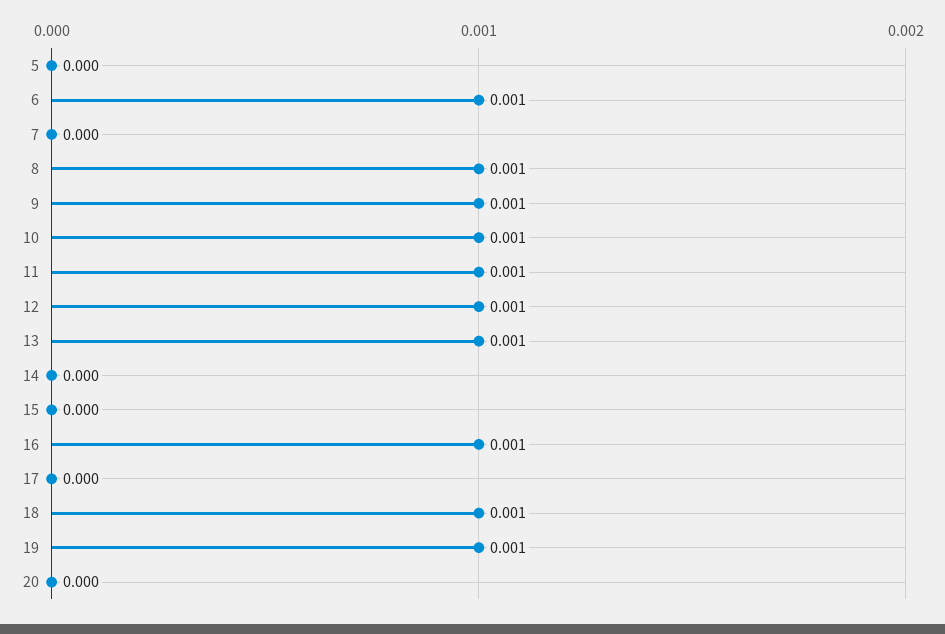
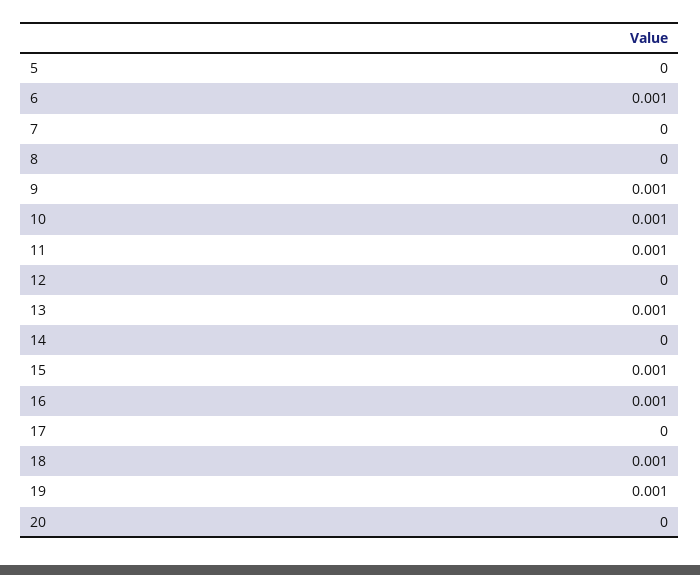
  {
    "5": 0,
    "6": 0.001,
    "7": 0,
-   "8": 0.001,
+   "8": 0,
    "9": 0.001,
    "10": 0.001,
    "11": 0.001,
-   "12": 0.001,
+   "12": 0,
    "13": 0.001,
    "14": 0,
-   "15": 0,
+   "15": 0.001,
    "16": 0.001,
    "17": 0,
    "18": 0.001,
    "19": 0.001,
    "20": 0
  }

